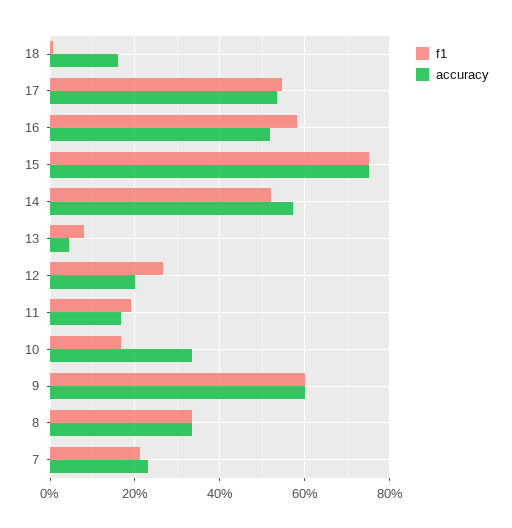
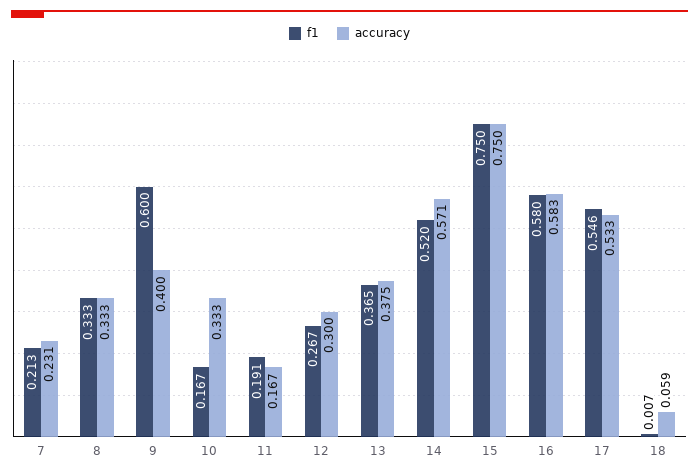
  {
    "f1": {
      "18": 0.007,
      "17": 0.546,
      "16": 0.58,
      "15": 0.75,
      "14": 0.52,
-     "13": 0.08,
+     "13": 0.365,
      "12": 0.267,
      "11": 0.191,
      "10": 0.167,
      "9": 0.6,
      "8": 0.333,
      "7": 0.213
    },
    "accuracy": {
-     "18": 0.16,
+     "18": 0.059,
      "17": 0.533,
-     "16": 0.52,
+     "16": 0.583,
      "15": 0.75,
      "14": 0.571,
-     "13": 0.04,
+     "13": 0.375,
-     "12": 0.2,
+     "12": 0.3,
      "11": 0.167,
      "10": 0.333,
-     "9": 0.6,
+     "9": 0.4,
      "8": 0.333,
      "7": 0.231
    }
  }

